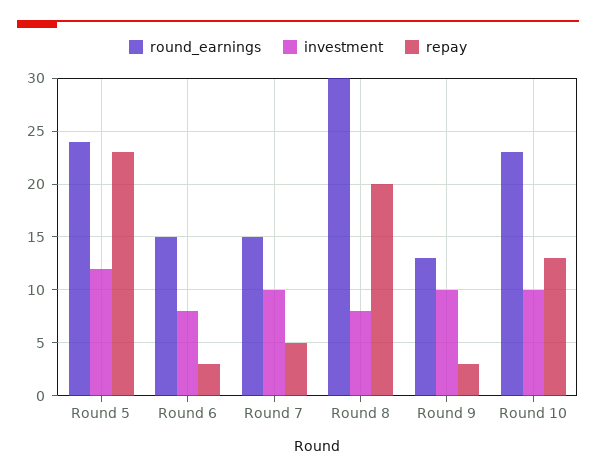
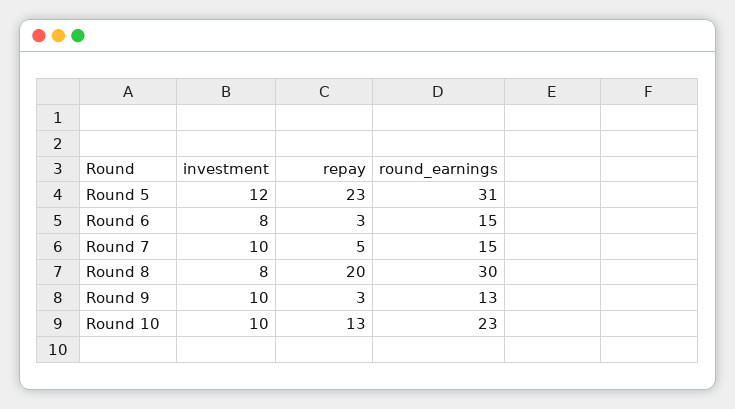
  {
    "round_earnings": {
-     "Round 5": 24,
+     "Round 5": 31,
      "Round 6": 15,
      "Round 7": 15,
      "Round 8": 30,
      "Round 9": 13,
      "Round 10": 23
    },
    "investment": {
      "Round 5": 12,
      "Round 6": 8,
      "Round 7": 10,
      "Round 8": 8,
      "Round 9": 10,
      "Round 10": 10
    },
    "repay": {
      "Round 5": 23,
      "Round 6": 3,
      "Round 7": 5,
      "Round 8": 20,
      "Round 9": 3,
      "Round 10": 13
    }
  }

